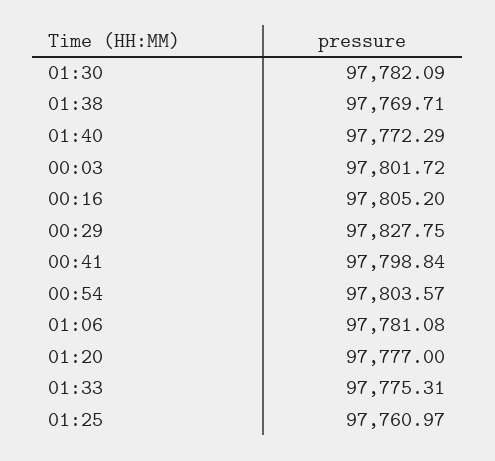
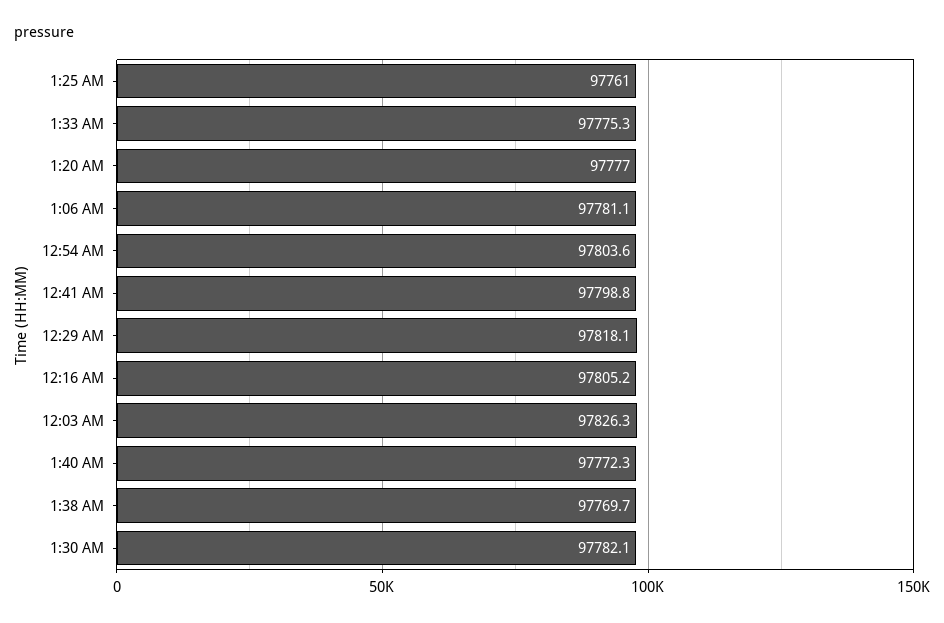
  {
    "01:30": 97782.09,
    "01:38": 97769.71,
    "01:40": 97772.29,
-   "00:03": 97801.72,
+   "00:03": 97826.3,
    "00:16": 97805.2,
-   "00:29": 97827.75,
+   "00:29": 97818.1,
    "00:41": 97798.84,
    "00:54": 97803.57,
    "01:06": 97781.08,
    "01:20": 97777,
    "01:33": 97775.31,
    "01:25": 97760.97
  }

